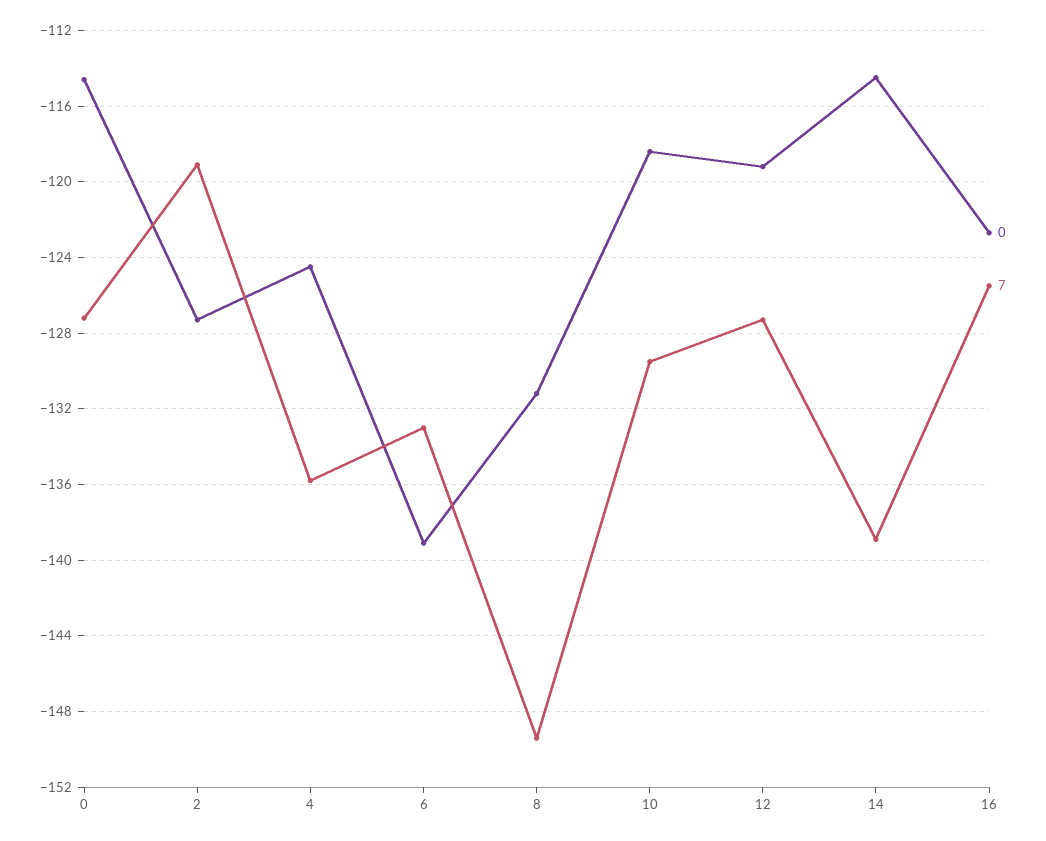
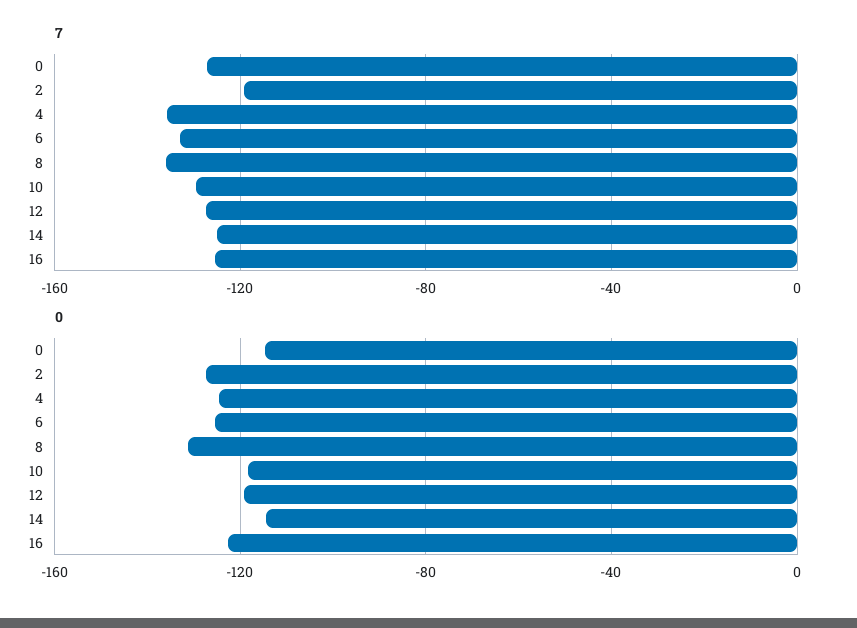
  {
    "0": {
      "0": -114.5,
      "2": -127.5,
      "4": -124.5,
-     "6": -139,
+     "6": -125,
      "8": -131,
      "10": -118.5,
      "12": -119,
      "14": -114.5,
      "16": -122.5
    },
    "7": {
      "0": -127,
      "2": -119,
      "4": -136,
      "6": -133,
-     "8": -149.5,
+     "8": -135,
      "10": -129.5,
      "12": -127.5,
-     "14": -139,
+     "14": -125,
      "16": -125.5
    }
  }

